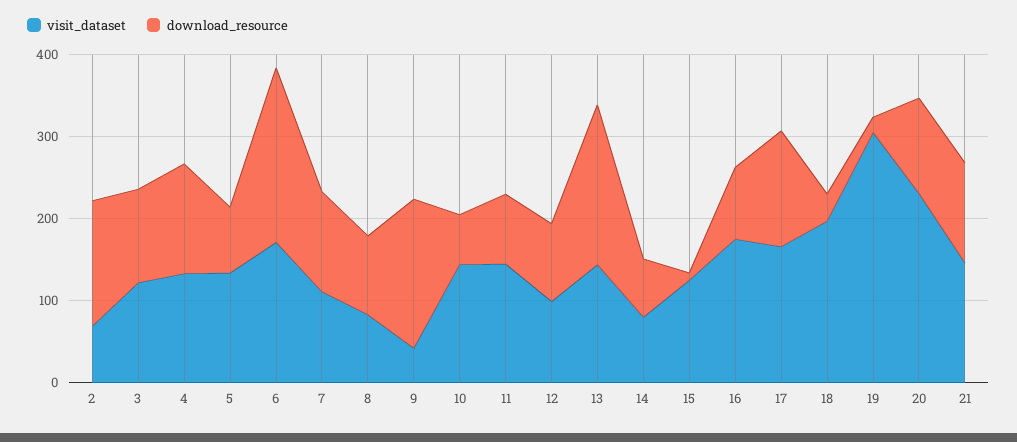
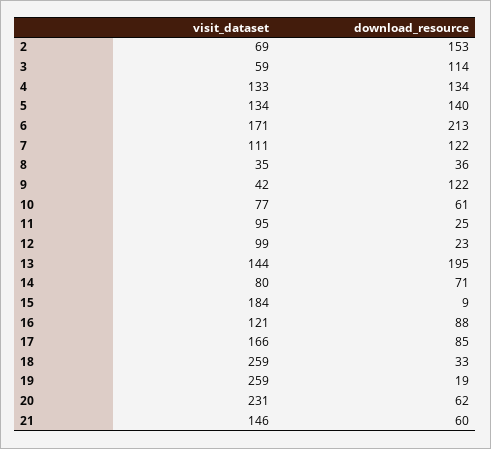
  {
    "visit_dataset": {
      "2": 69,
-     "3": 120,
+     "3": 59,
      "4": 133,
      "5": 134,
      "6": 171,
      "7": 111,
-     "8": 80,
+     "8": 35,
      "9": 42,
-     "10": 140,
+     "10": 77,
-     "11": 140,
+     "11": 95,
      "12": 99,
      "13": 144,
      "14": 80,
-     "15": 120,
+     "15": 184,
-     "16": 180,
+     "16": 121,
      "17": 166,
-     "18": 200,
+     "18": 259,
-     "19": 300,
+     "19": 259,
      "20": 231,
      "21": 146
    },
    "download_resource": {
      "2": 153,
      "3": 114,
      "4": 134,
-     "5": 80,
+     "5": 140,
      "6": 213,
      "7": 122,
-     "8": 100,
+     "8": 36,
-     "9": 180,
+     "9": 122,
      "10": 61,
-     "11": 80,
+     "11": 25,
-     "12": 100,
+     "12": 23,
      "13": 195,
      "14": 71,
      "15": 9,
      "16": 88,
-     "17": 140,
+     "17": 85,
      "18": 33,
      "19": 19,
-     "20": 120,
+     "20": 62,
-     "21": 120
+     "21": 60
    }
  }

